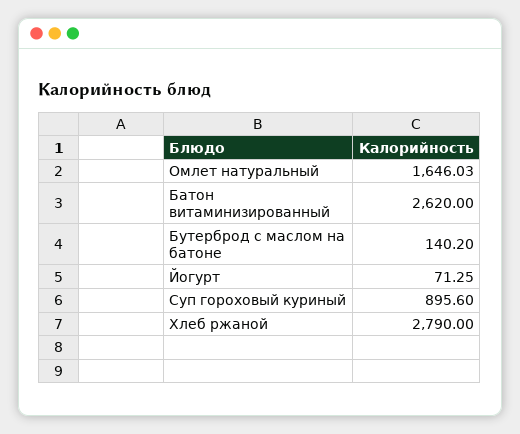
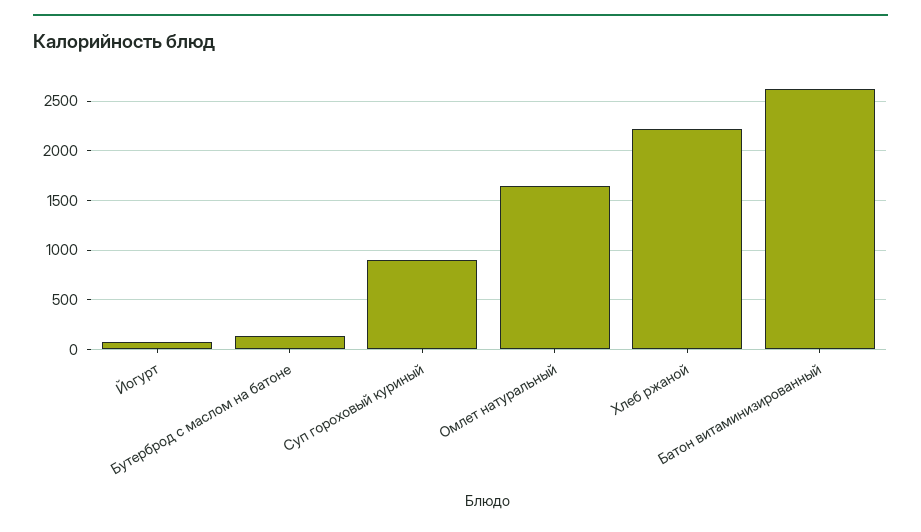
  {
    "Омлет натуральный": 1646.03,
    "Батон витаминизированный": 2620,
    "Бутерброд с маслом на батоне": 140.2,
    "Йогурт": 71.25,
    "Суп гороховый куриный": 895.6,
-   "Хлеб ржаной": 2790
+   "Хлеб ржаной": 2200
  }

